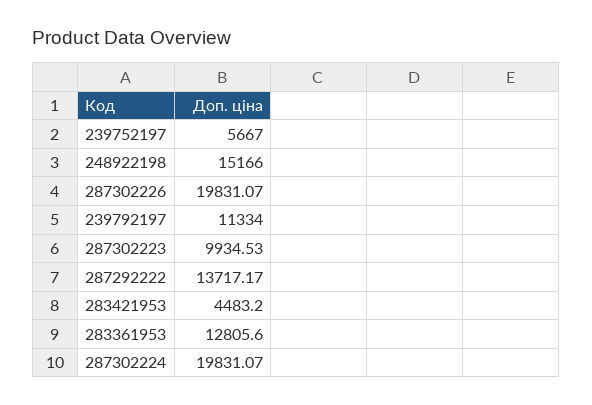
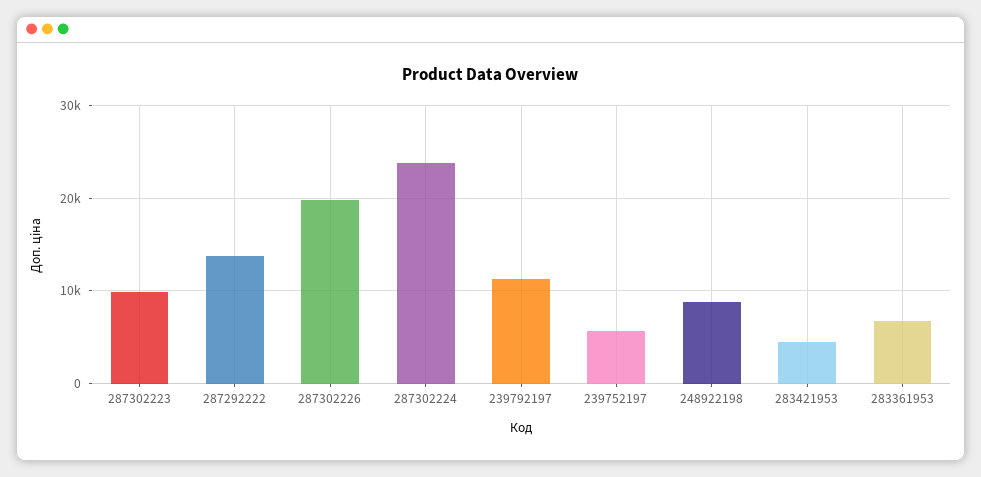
  {
    "239752197": 5667,
-   "248922198": 15166,
+   "248922198": 9000,
    "287302226": 19831.07,
    "239792197": 11334,
    "287302223": 9934.53,
    "287292222": 13717.17,
    "283421953": 4483.2,
-   "283361953": 12805.6,
+   "283361953": 7000,
-   "287302224": 19831.07
+   "287302224": 24000
  }

